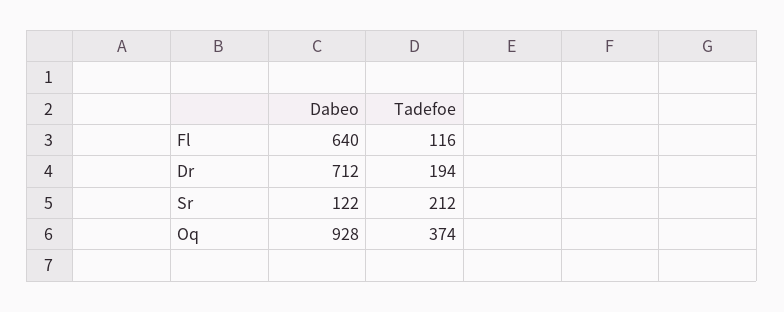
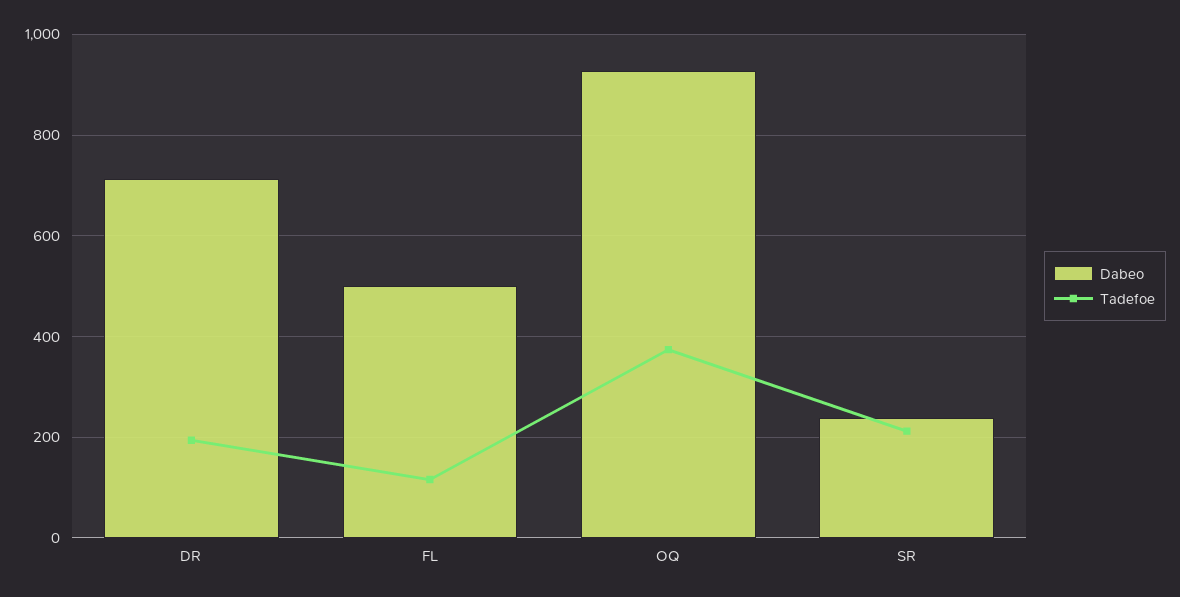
  {
    "Dabeo": {
-     "Fl": 640,
+     "Fl": 500,
      "Dr": 712,
-     "Sr": 122,
+     "Sr": 240,
      "Oq": 928
    },
    "Tadefoe": {
      "Fl": 116,
      "Dr": 194,
      "Sr": 212,
      "Oq": 374
    }
  }

